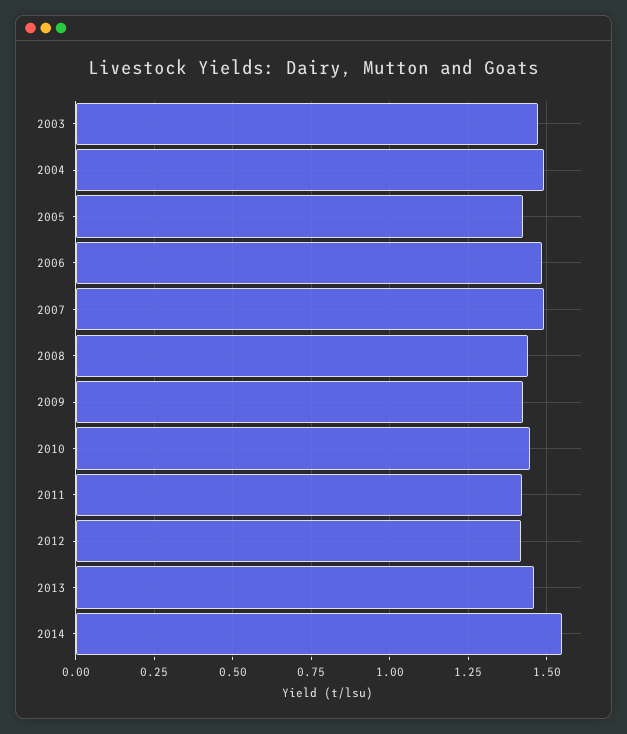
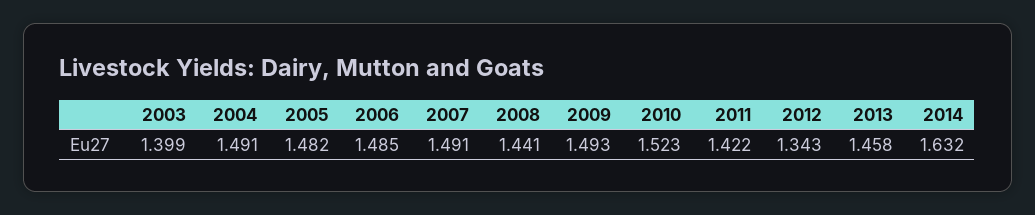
  {
-   "2003": 1.475,
+   "2003": 1.399,
    "2004": 1.491,
-   "2005": 1.425,
+   "2005": 1.482,
    "2006": 1.485,
    "2007": 1.491,
    "2008": 1.441,
-   "2009": 1.425,
+   "2009": 1.493,
-   "2010": 1.45,
+   "2010": 1.523,
    "2011": 1.422,
-   "2012": 1.425,
+   "2012": 1.343,
    "2013": 1.458,
-   "2014": 1.55
+   "2014": 1.632
  }

